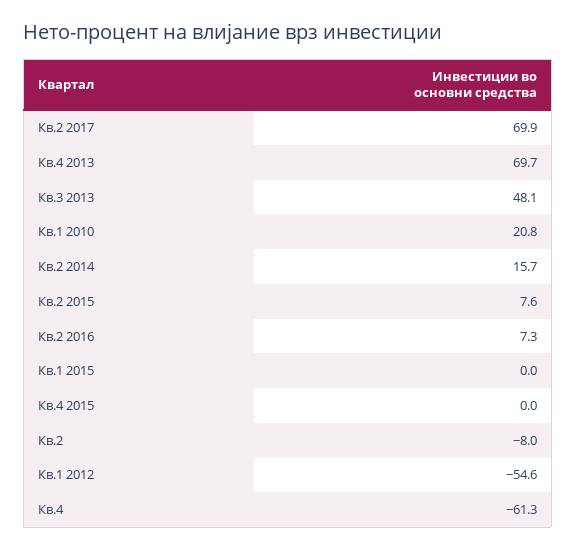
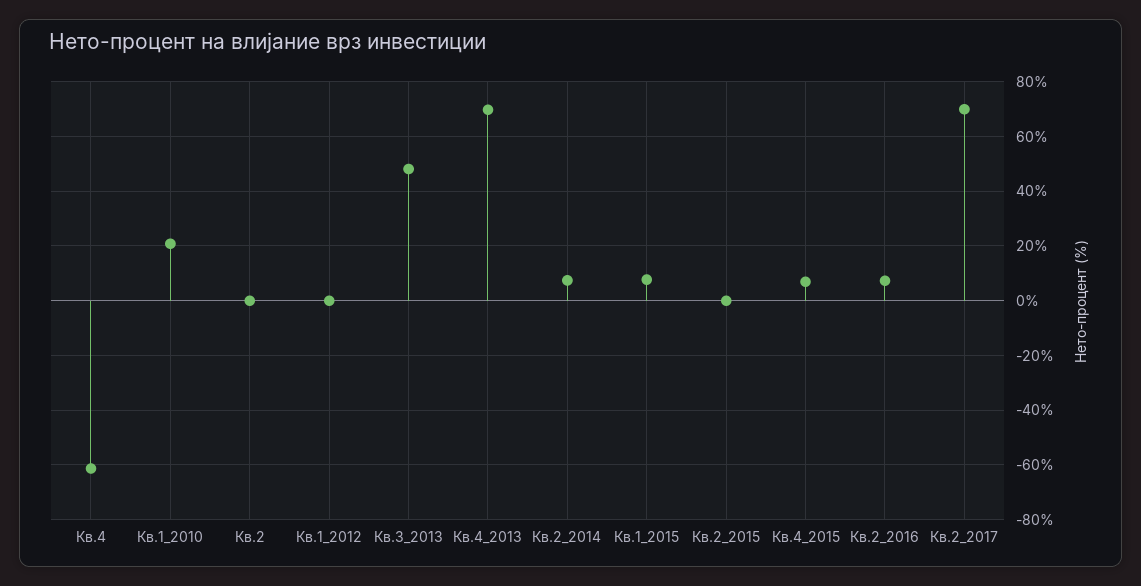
  {
    "Кв.2 2017": 69.9,
    "Кв.4 2013": 69.7,
    "Кв.3 2013": 48.1,
    "Кв.1 2010": 20.8,
-   "Кв.2 2014": 15.7,
+   "Кв.2 2014": 7.5,
-   "Кв.2 2015": 7.6,
+   "Кв.2 2015": 0,
    "Кв.2 2016": 7.3,
-   "Кв.1 2015": 0,
+   "Кв.1 2015": 7.5,
-   "Кв.4 2015": 0,
+   "Кв.4 2015": 7.5,
-   "Кв.2": -8,
+   "Кв.2": 0,
-   "Кв.1 2012": -54.6,
+   "Кв.1 2012": 0,
    "Кв.4": -61.3
  }

